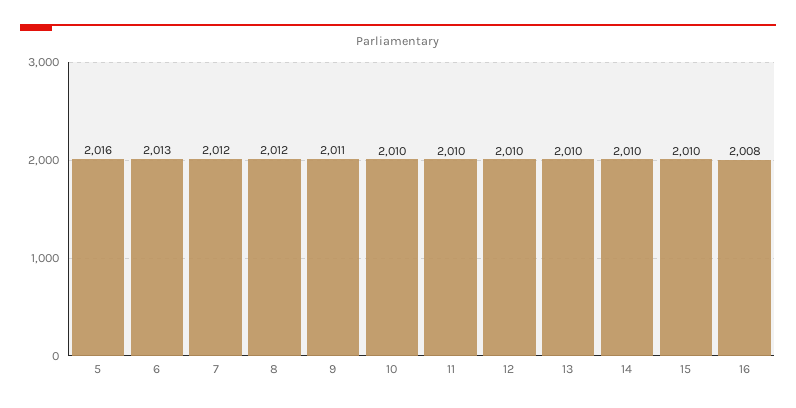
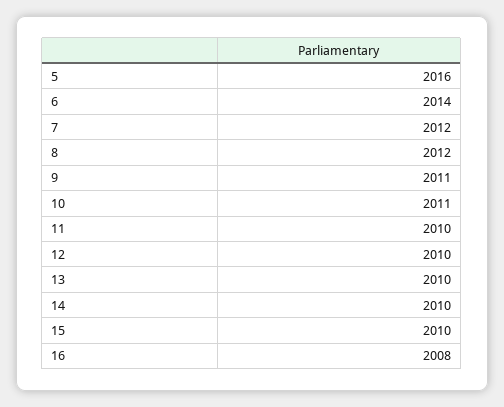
  {
    "5": 2016,
-   "6": 2013,
+   "6": 2014,
    "7": 2012,
    "8": 2012,
    "9": 2011,
-   "10": 2010,
+   "10": 2011,
    "11": 2010,
    "12": 2010,
    "13": 2010,
    "14": 2010,
    "15": 2010,
    "16": 2008
  }

